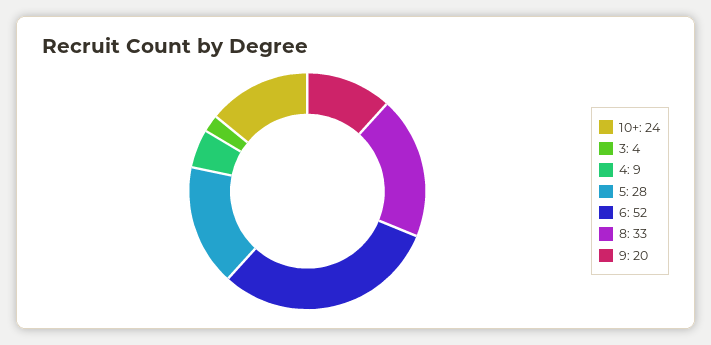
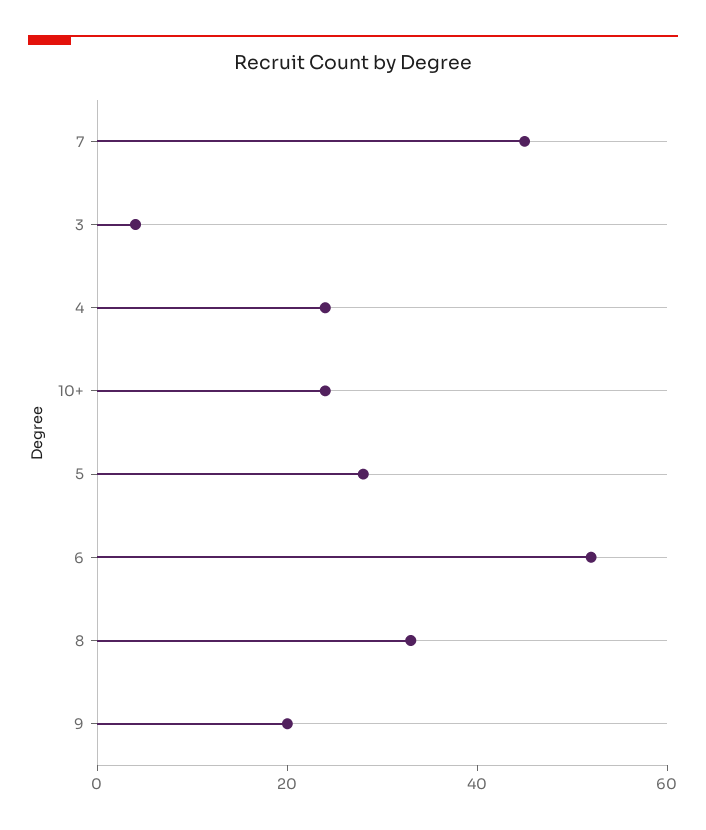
  {
    "10+": 24,
    "3": 4,
-   "4": 9,
+   "4": 25,
    "5": 28,
    "6": 52,
    "8": 33,
-   "9": 20
+   "9": 20,
+   "7": 45
  }

